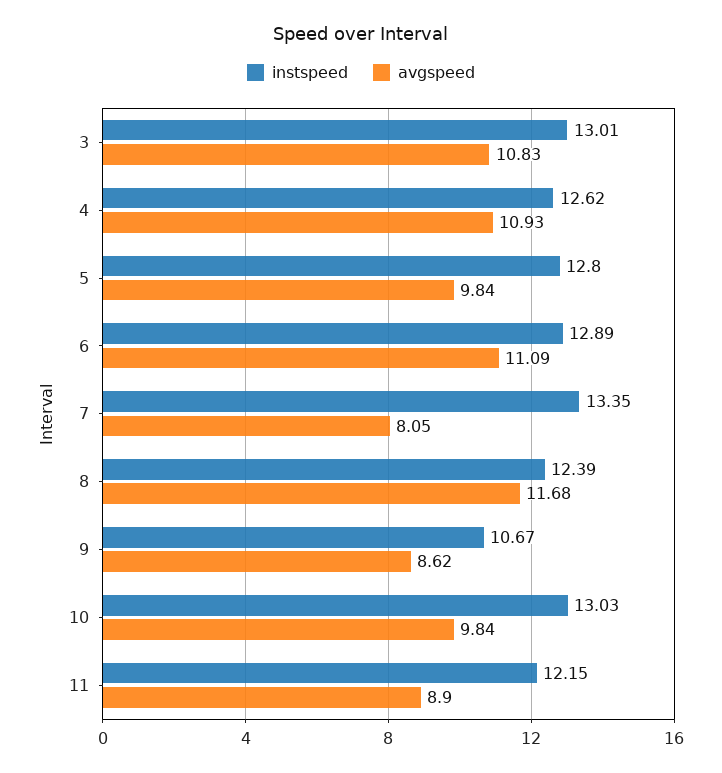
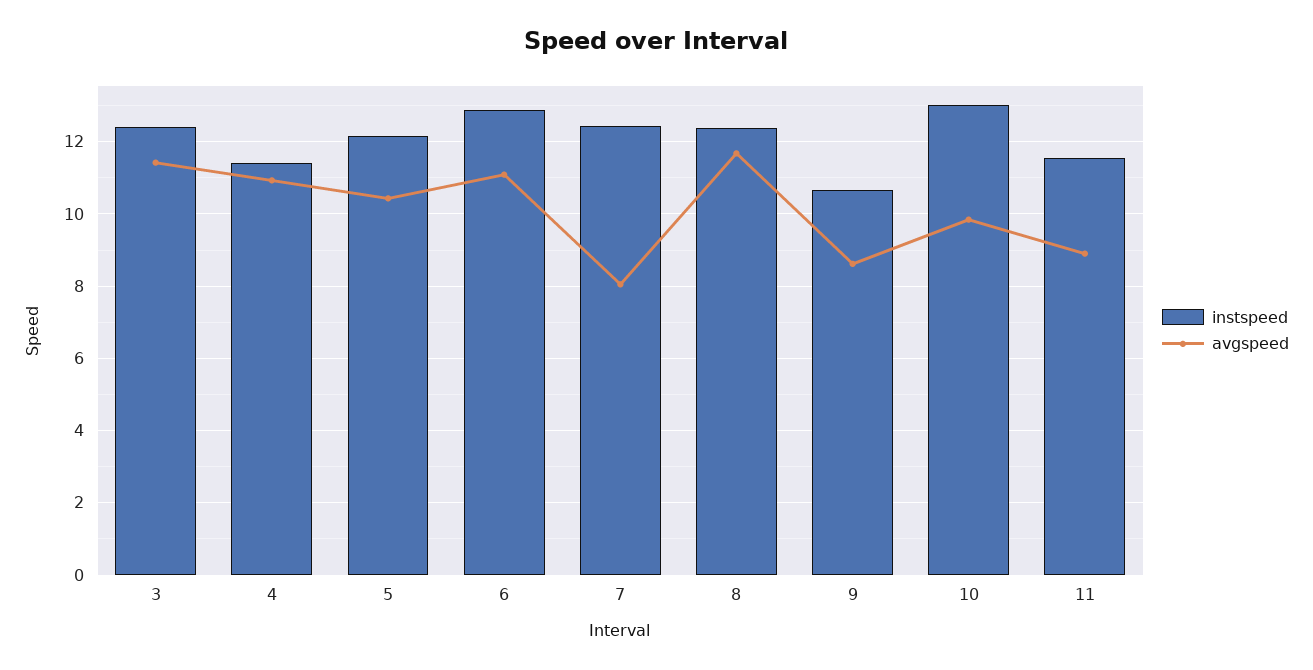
  {
    "instspeed": {
-     "3": 13.01,
+     "3": 12.4,
-     "4": 12.62,
+     "4": 11.4,
-     "5": 12.8,
+     "5": 12.2,
      "6": 12.89,
-     "7": 13.35,
+     "7": 12.4,
      "8": 12.39,
      "9": 10.67,
      "10": 13.03,
-     "11": 12.15
+     "11": 11.6
    },
    "avgspeed": {
-     "3": 10.83,
+     "3": 11.4,
      "4": 10.93,
-     "5": 9.84,
+     "5": 10.4,
      "6": 11.09,
      "7": 8.05,
      "8": 11.68,
      "9": 8.62,
      "10": 9.84,
      "11": 8.9
    }
  }

